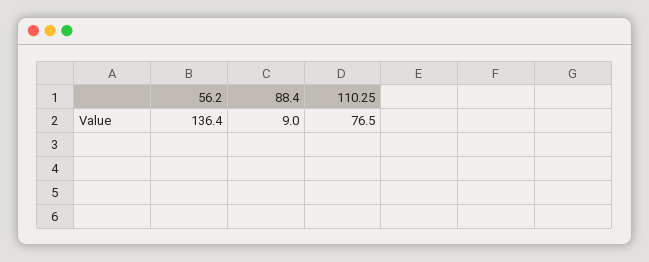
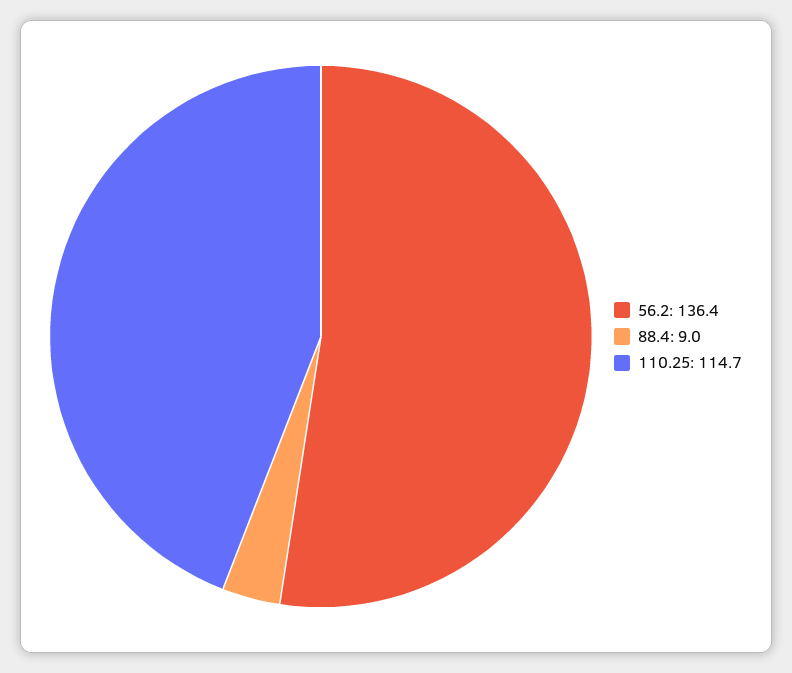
  {
    "56.2": 136.4,
    "88.4": 9,
-   "110.25": 76.5
+   "110.25": 114.7
  }

